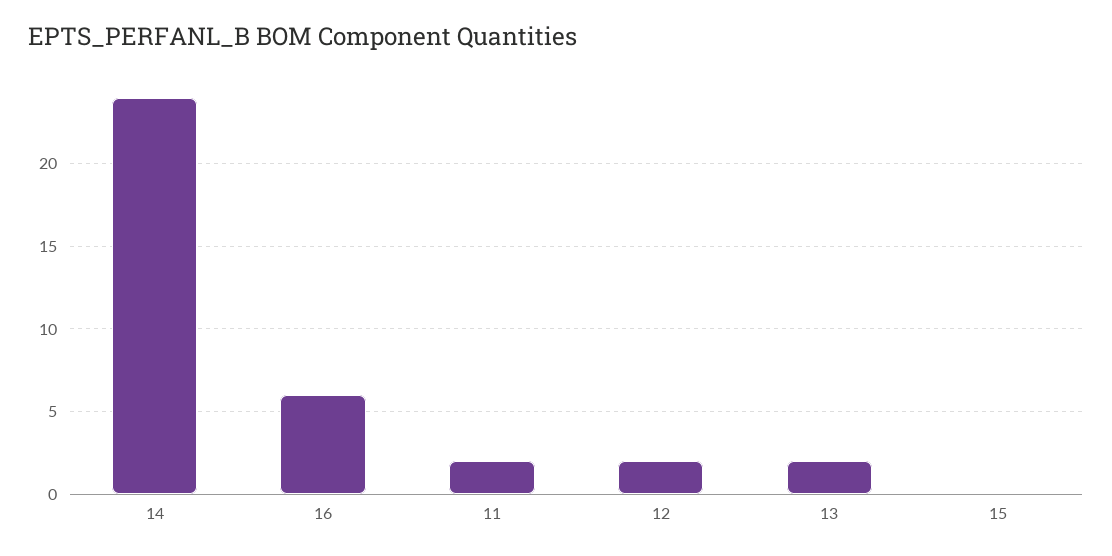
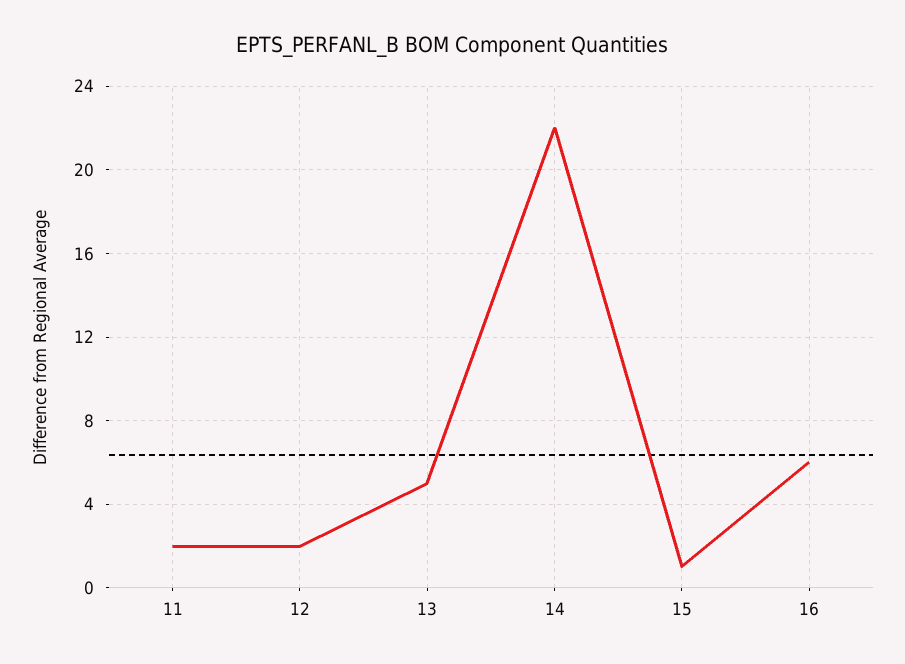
  {
-   "14": 24,
+   "14": 22,
    "16": 6,
    "11": 2,
    "12": 2,
-   "13": 2,
+   "13": 5,
-   "15": 0
+   "15": 1
  }

